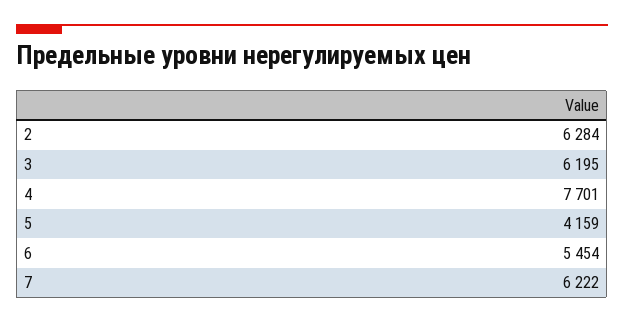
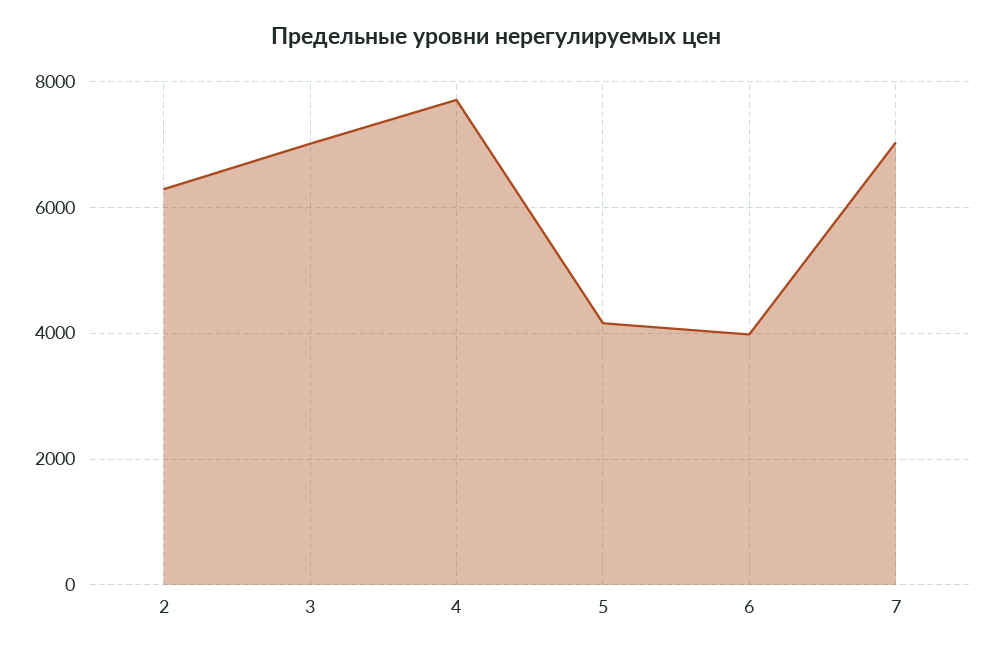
  {
    "2": 6284,
-   "3": 6195,
+   "3": 7000,
    "4": 7701,
    "5": 4159,
-   "6": 5454,
+   "6": 4000,
-   "7": 6222
+   "7": 7000
  }

